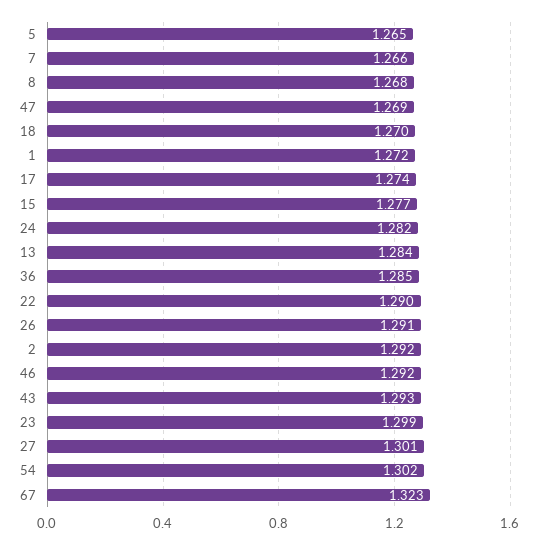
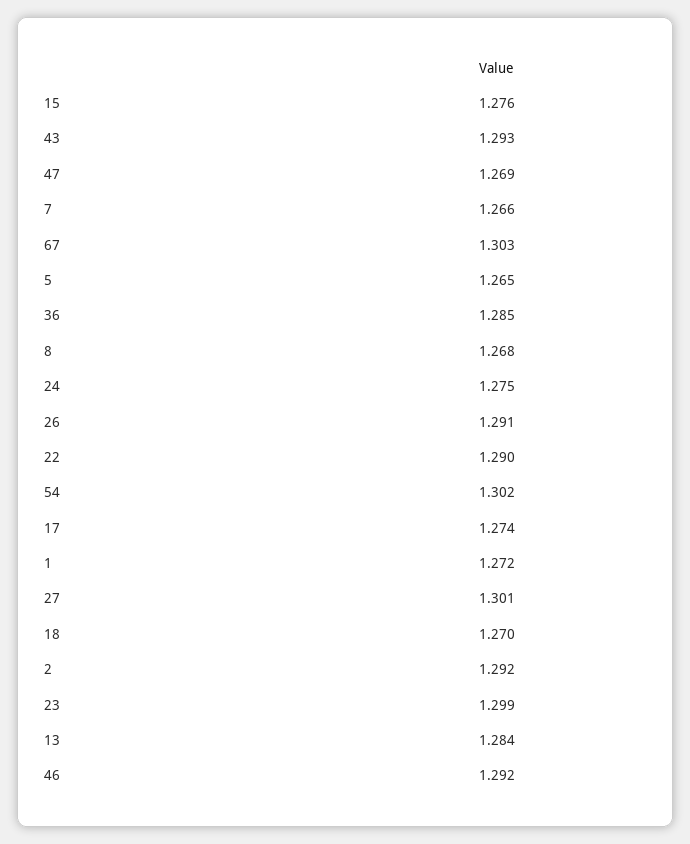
  {
    "5": 1.265,
    "7": 1.266,
    "8": 1.268,
    "47": 1.269,
    "18": 1.27,
    "1": 1.272,
    "17": 1.274,
-   "15": 1.277,
+   "15": 1.276,
-   "24": 1.282,
+   "24": 1.275,
    "13": 1.284,
    "36": 1.285,
    "22": 1.29,
    "26": 1.291,
    "2": 1.292,
    "46": 1.292,
    "43": 1.293,
    "23": 1.299,
    "27": 1.301,
    "54": 1.302,
-   "67": 1.323
+   "67": 1.303
  }

